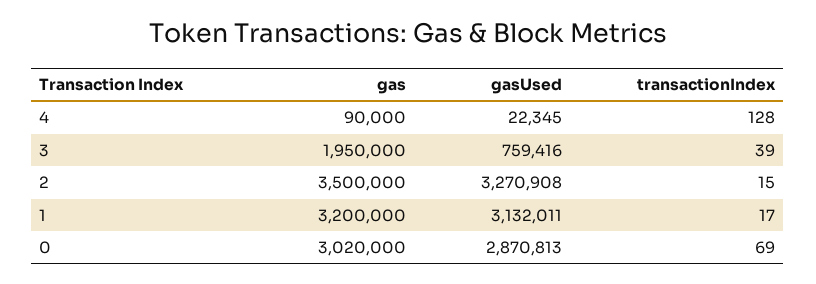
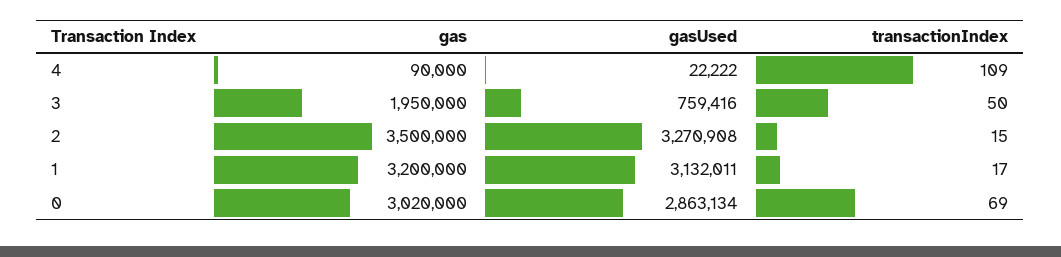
  {
    "gas": {
      "4": 90000,
      "3": 1950000,
      "2": 3500000,
      "1": 3200000,
      "0": 3020000
    },
    "gasUsed": {
-     "4": 22345,
+     "4": 22222,
      "3": 759416,
      "2": 3270908,
      "1": 3132011,
-     "0": 2870813
+     "0": 2863134
    },
    "transactionIndex": {
-     "4": 128,
+     "4": 109,
-     "3": 39,
+     "3": 50,
      "2": 15,
      "1": 17,
      "0": 69
    }
  }

